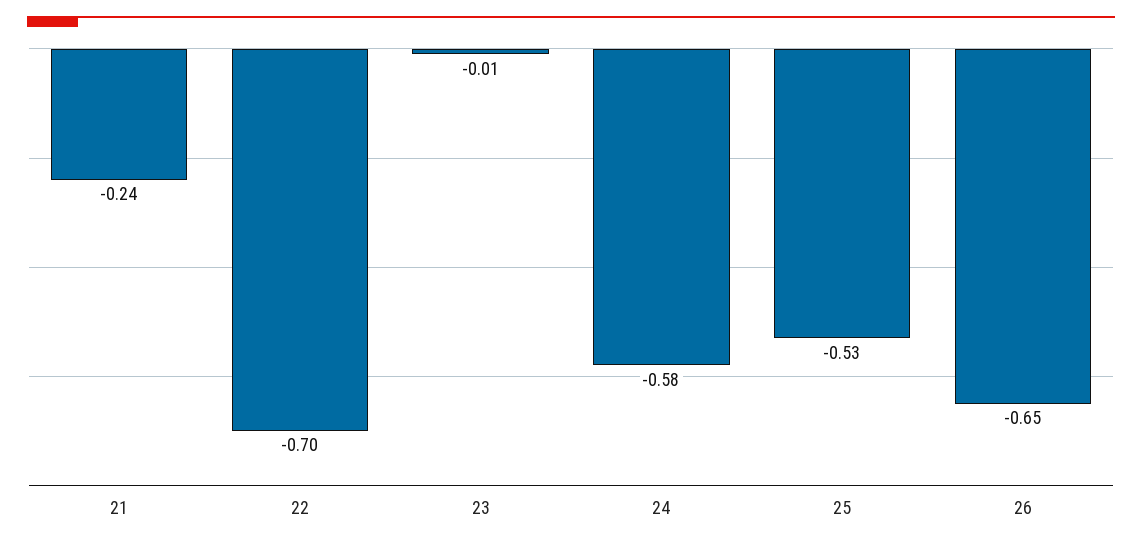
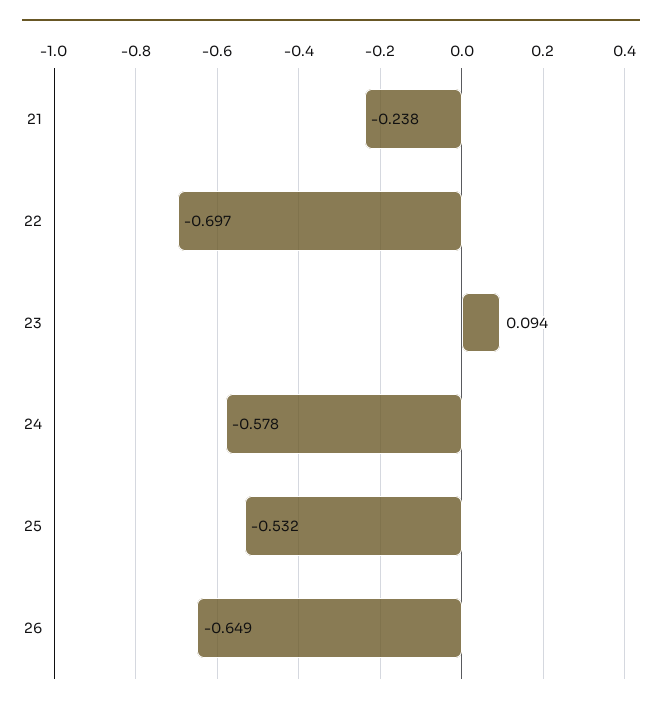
  {
    "21": -0.238,
    "22": -0.697,
-   "23": -0.01,
+   "23": 0.094,
    "24": -0.578,
    "25": -0.532,
    "26": -0.649
  }

